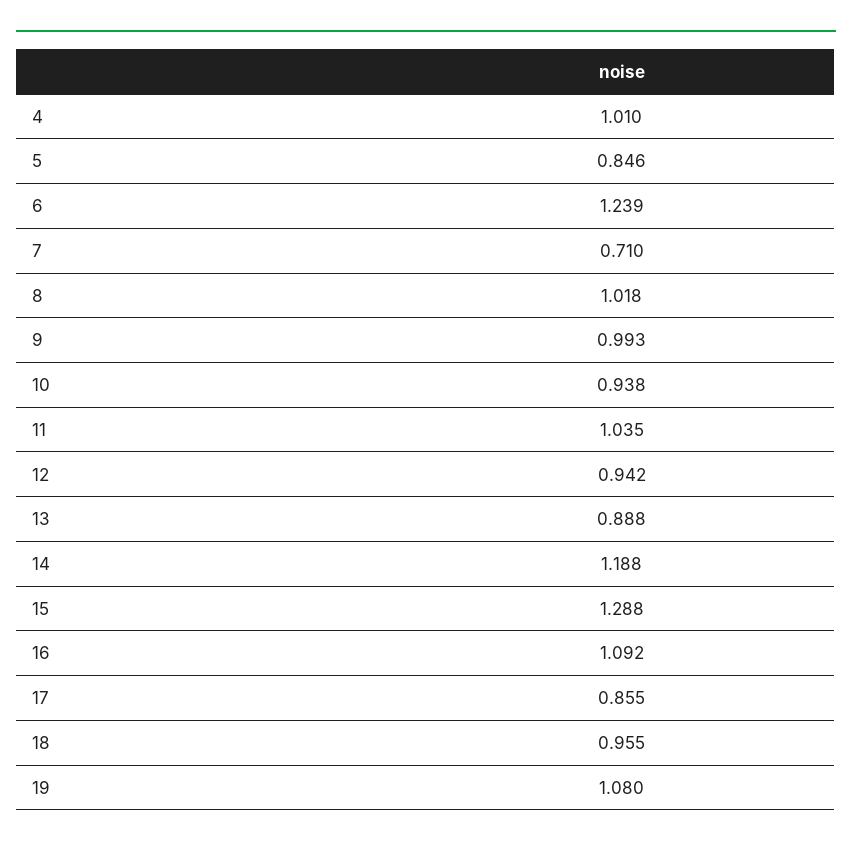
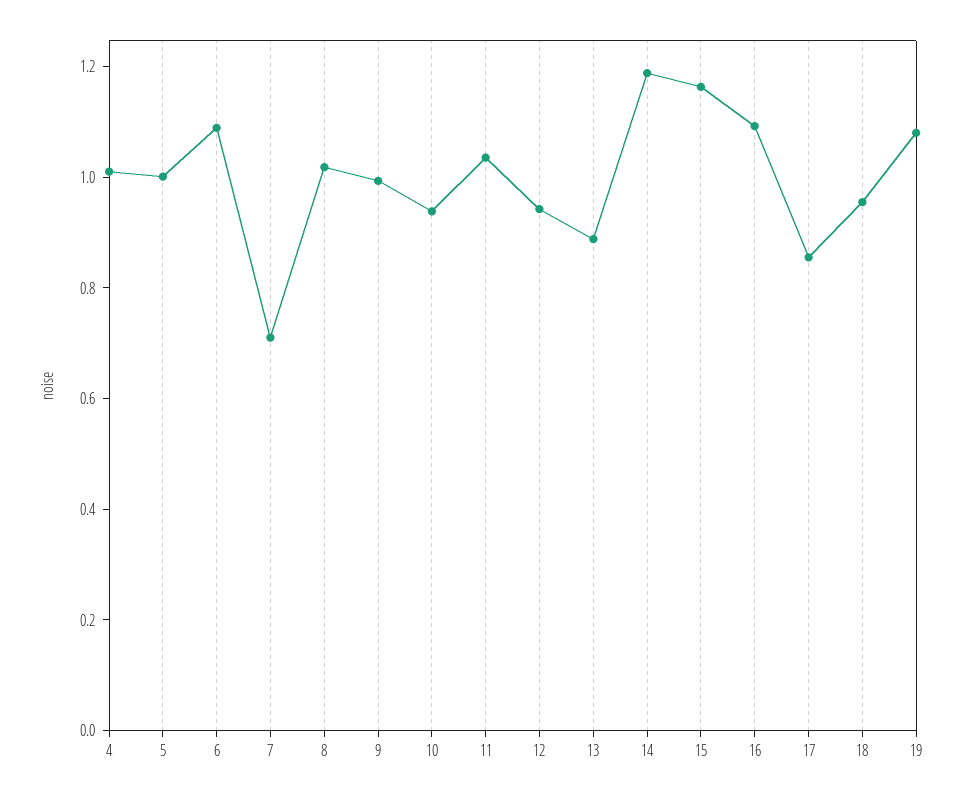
  {
    "4": 1.01,
-   "5": 0.846,
+   "5": 1,
-   "6": 1.239,
+   "6": 1.1,
    "7": 0.71,
    "8": 1.018,
    "9": 0.993,
    "10": 0.938,
    "11": 1.035,
    "12": 0.942,
    "13": 0.888,
    "14": 1.188,
-   "15": 1.288,
+   "15": 1.15,
    "16": 1.092,
    "17": 0.855,
    "18": 0.955,
    "19": 1.08
  }

